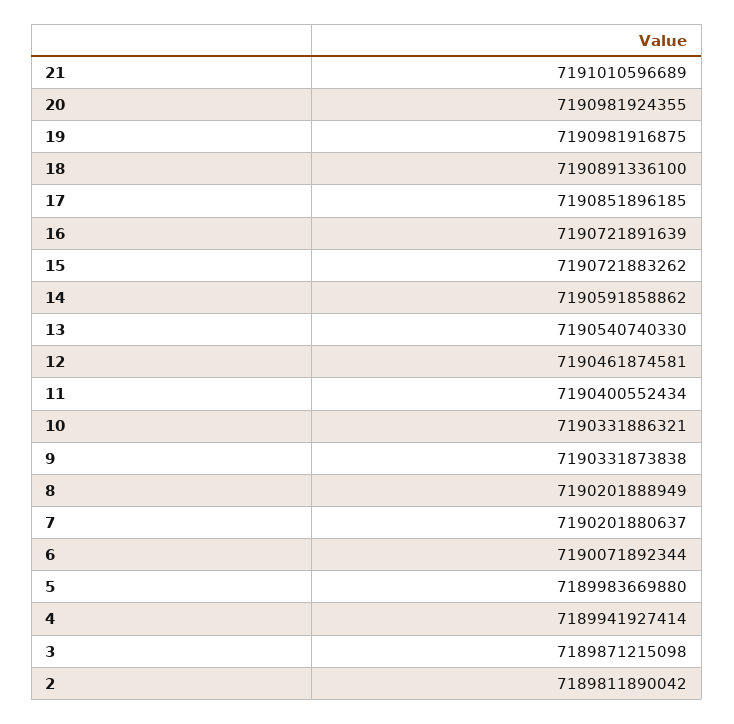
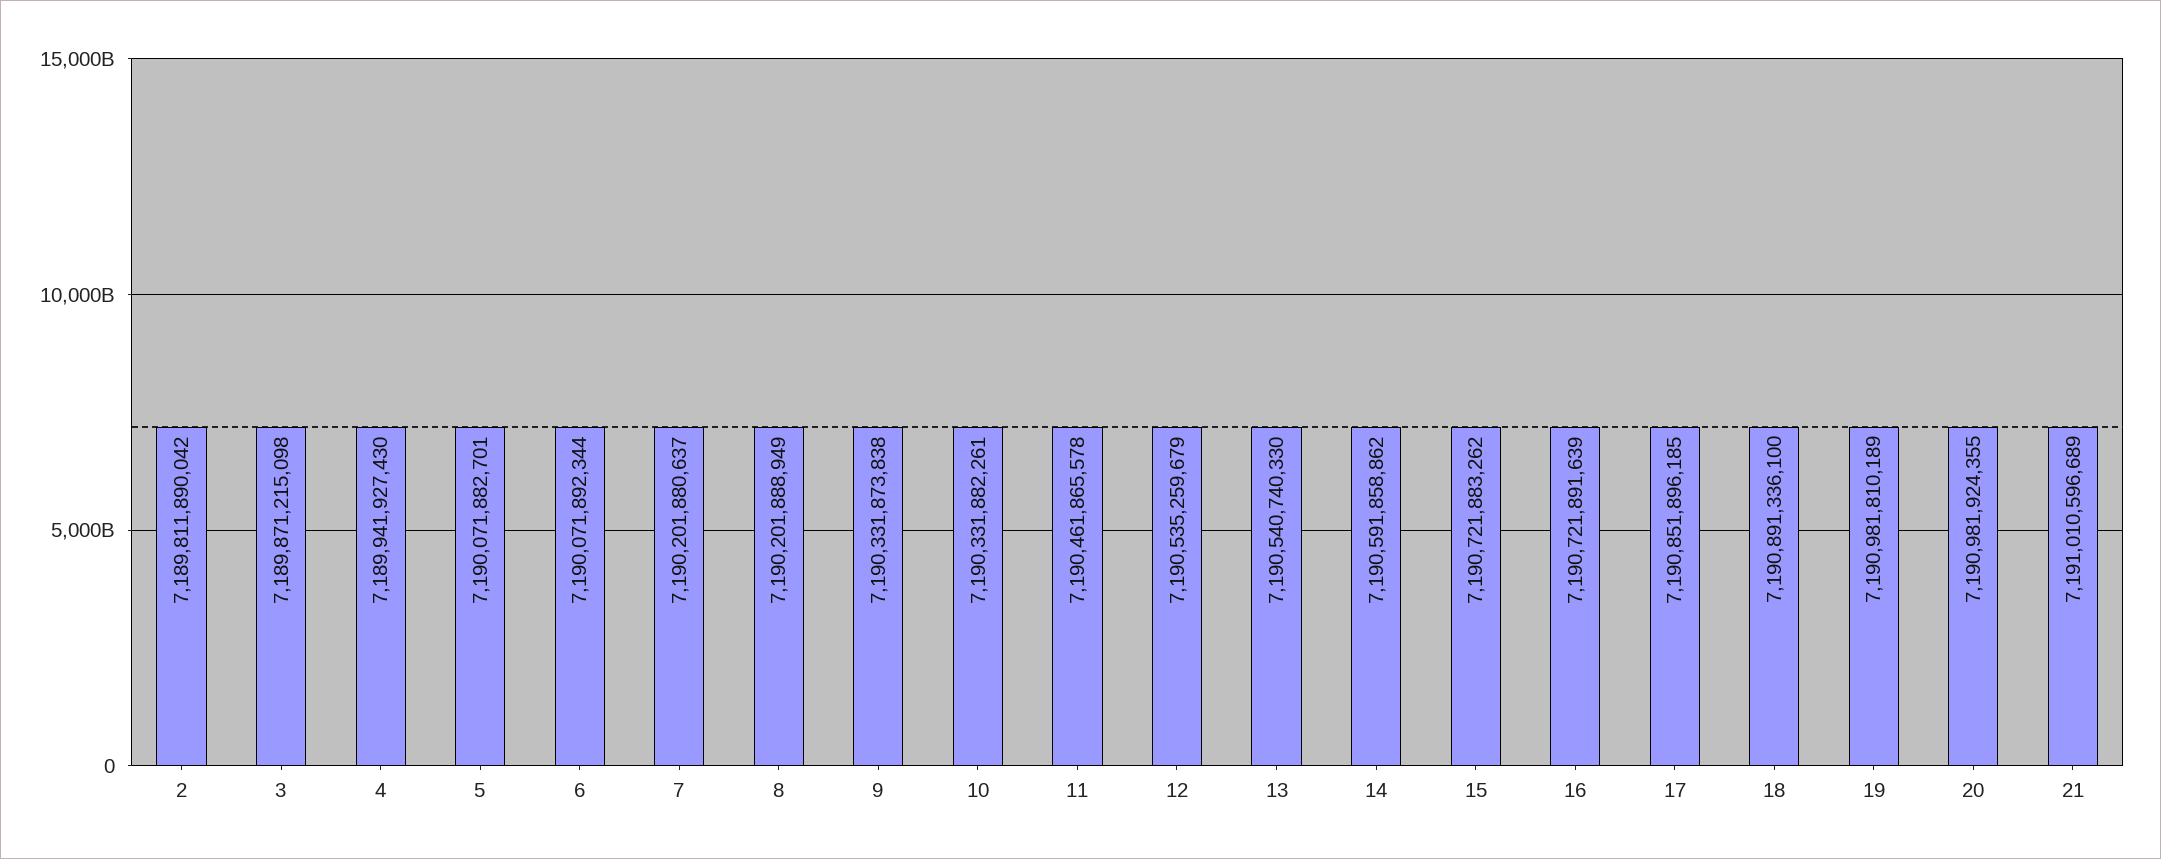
  {
    "21": 7191010596689,
    "20": 7190981924355,
-   "19": 7190981916875,
+   "19": 7190981810189,
    "18": 7190891336100,
    "17": 7190851896185,
    "16": 7190721891639,
    "15": 7190721883262,
    "14": 7190591858862,
    "13": 7190540740330,
-   "12": 7190461874581,
+   "12": 7190535259679,
-   "11": 7190400552434,
+   "11": 7190461865578,
-   "10": 7190331886321,
+   "10": 7190331882261,
    "9": 7190331873838,
    "8": 7190201888949,
    "7": 7190201880637,
    "6": 7190071892344,
-   "5": 7189983669880,
+   "5": 7190071882701,
-   "4": 7189941927414,
+   "4": 7189941927430,
    "3": 7189871215098,
    "2": 7189811890042
  }

